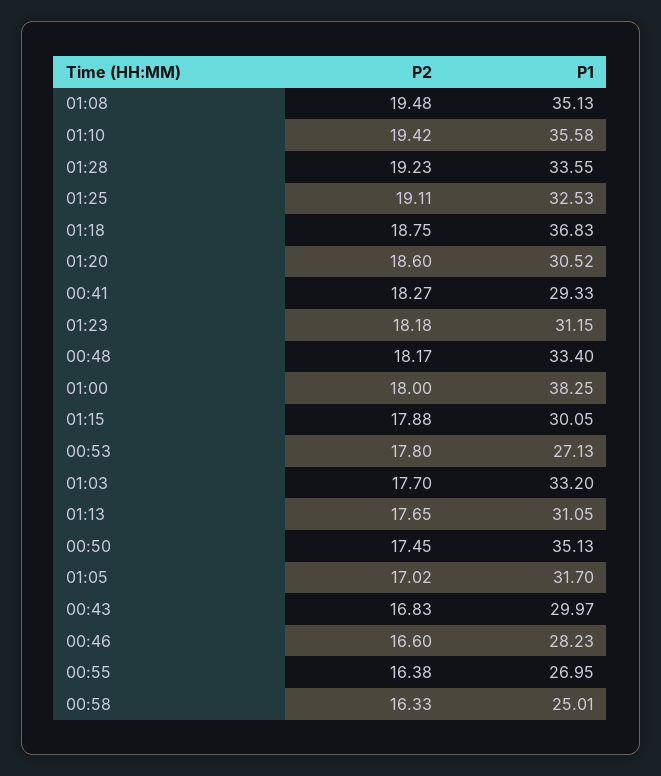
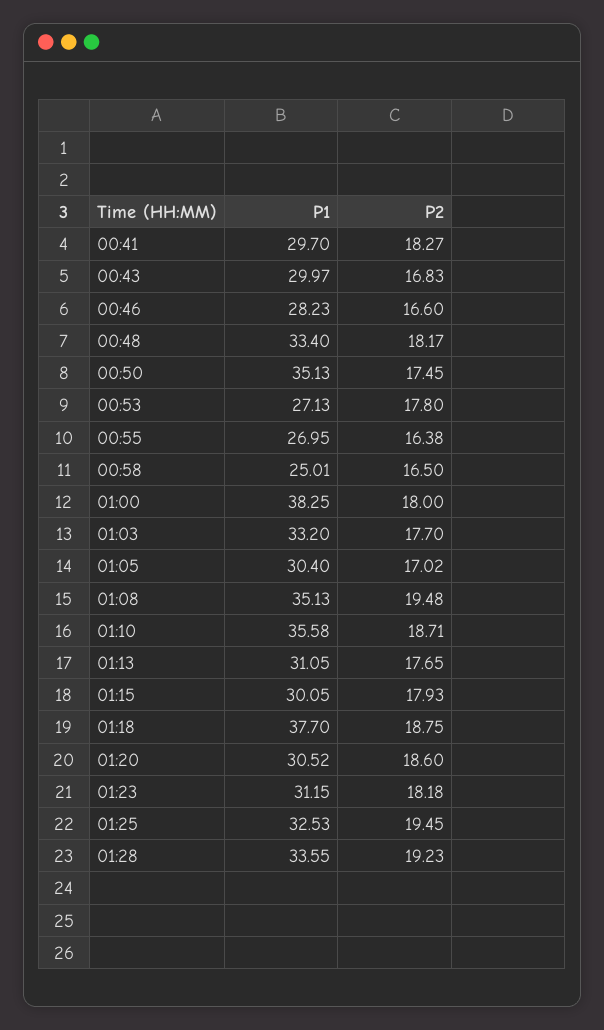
  {
    "P2": {
      "01:08": 19.48,
-     "01:10": 19.42,
+     "01:10": 18.71,
      "01:28": 19.23,
-     "01:25": 19.11,
+     "01:25": 19.45,
      "01:18": 18.75,
      "01:20": 18.6,
      "00:41": 18.27,
      "01:23": 18.18,
      "00:48": 18.17,
      "01:00": 18,
-     "01:15": 17.88,
+     "01:15": 17.93,
      "00:53": 17.8,
      "01:03": 17.7,
      "01:13": 17.65,
      "00:50": 17.45,
      "01:05": 17.02,
      "00:43": 16.83,
      "00:46": 16.6,
      "00:55": 16.38,
-     "00:58": 16.33
+     "00:58": 16.5
    },
    "P1": {
      "01:08": 35.13,
      "01:10": 35.58,
      "01:28": 33.55,
      "01:25": 32.53,
-     "01:18": 36.83,
+     "01:18": 37.7,
      "01:20": 30.52,
-     "00:41": 29.33,
+     "00:41": 29.7,
      "01:23": 31.15,
      "00:48": 33.4,
      "01:00": 38.25,
      "01:15": 30.05,
      "00:53": 27.13,
      "01:03": 33.2,
      "01:13": 31.05,
      "00:50": 35.13,
-     "01:05": 31.7,
+     "01:05": 30.4,
      "00:43": 29.97,
      "00:46": 28.23,
      "00:55": 26.95,
      "00:58": 25.01
    }
  }

